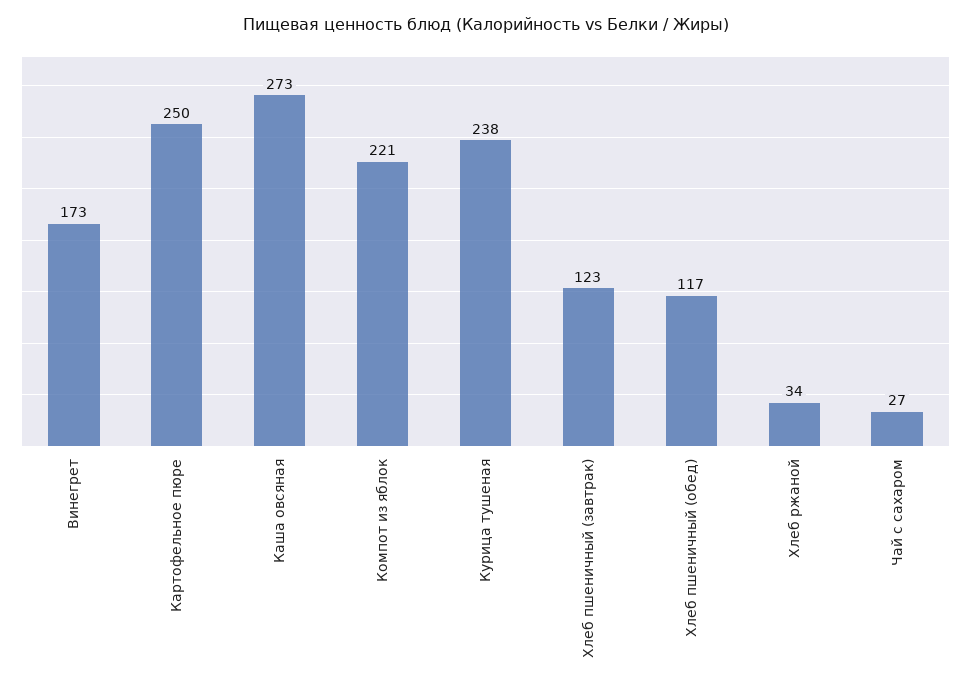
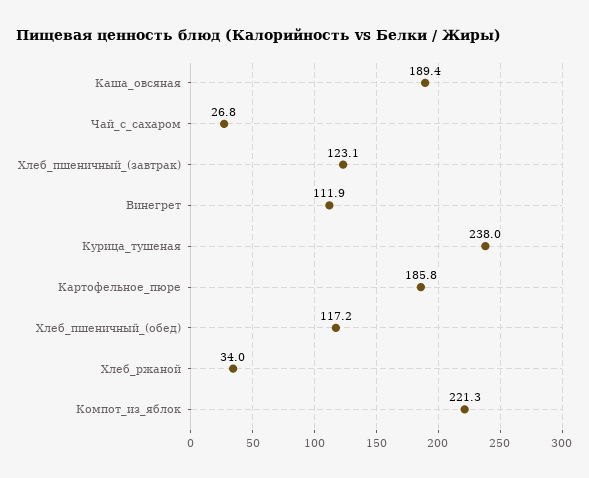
  {
-   "Винегрет": 173,
+   "Винегрет": 111.9,
-   "Картофельное пюре": 250,
+   "Картофельное пюре": 185.8,
-   "Каша овсяная": 273,
+   "Каша овсяная": 189.4,
    "Компот из яблок": 221.3,
    "Курица тушеная": 238,
    "Хлеб пшеничный (завтрак)": 123.1,
    "Хлеб пшеничный (обед)": 117.2,
    "Хлеб ржаной": 34,
    "Чай с сахаром": 26.8
  }

